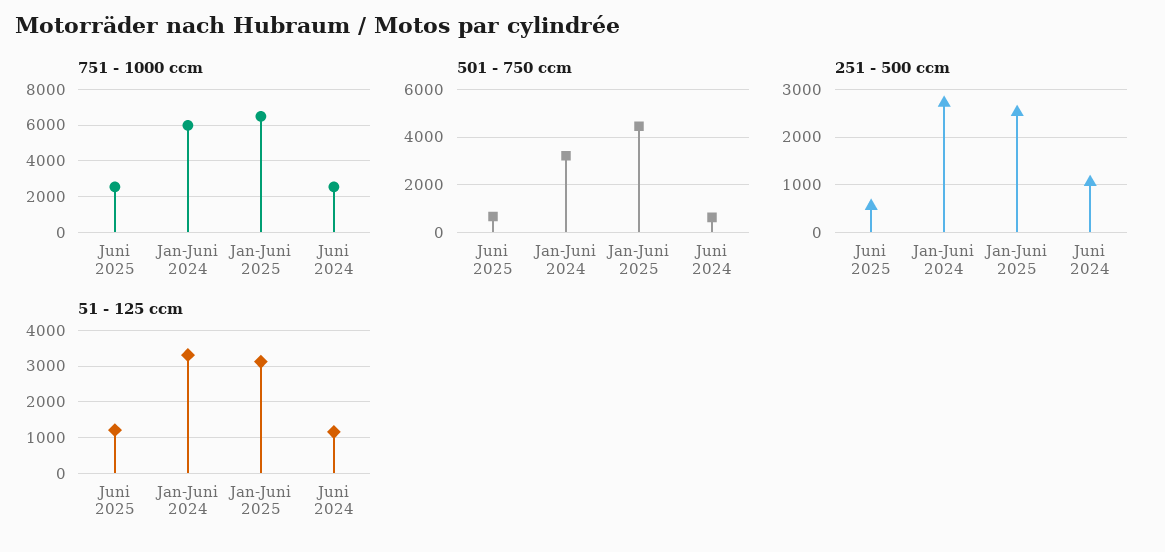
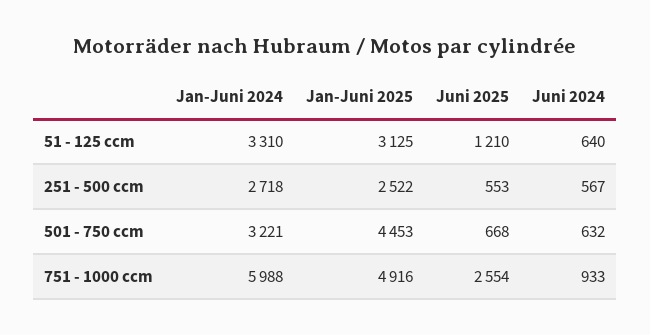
  {
    "751 - 1000 ccm": {
      "Juni 2025": 2554,
      "Jan-Juni 2024": 5988,
-     "Jan-Juni 2025": 6500,
+     "Jan-Juni 2025": 4916,
-     "Juni 2024": 2500
+     "Juni 2024": 933
    },
    "501 - 750 ccm": {
      "Juni 2025": 668,
      "Jan-Juni 2024": 3221,
      "Jan-Juni 2025": 4453,
      "Juni 2024": 632
    },
    "251 - 500 ccm": {
      "Juni 2025": 553,
      "Jan-Juni 2024": 2718,
      "Jan-Juni 2025": 2522,
-     "Juni 2024": 1000
+     "Juni 2024": 567
    },
    "51 - 125 ccm": {
      "Juni 2025": 1210,
      "Jan-Juni 2024": 3310,
      "Jan-Juni 2025": 3125,
-     "Juni 2024": 1200
+     "Juni 2024": 640
    }
  }

